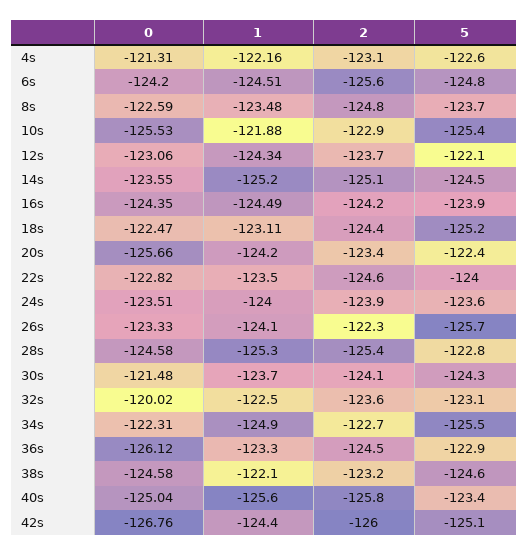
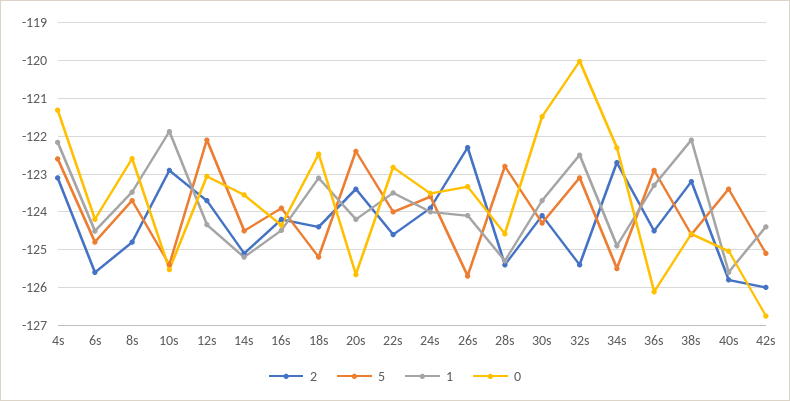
  {
    "0": {
      "4s": -121.31,
      "6s": -124.2,
      "8s": -122.59,
      "10s": -125.53,
      "12s": -123.06,
      "14s": -123.55,
      "16s": -124.35,
      "18s": -122.47,
      "20s": -125.66,
      "22s": -122.82,
      "24s": -123.51,
      "26s": -123.33,
      "28s": -124.58,
      "30s": -121.48,
      "32s": -120.02,
      "34s": -122.31,
      "36s": -126.12,
      "38s": -124.58,
      "40s": -125.04,
      "42s": -126.76
    },
    "1": {
      "4s": -122.16,
      "6s": -124.51,
      "8s": -123.48,
      "10s": -121.88,
      "12s": -124.34,
      "14s": -125.2,
      "16s": -124.49,
      "18s": -123.11,
      "20s": -124.2,
      "22s": -123.5,
      "24s": -124,
      "26s": -124.1,
      "28s": -125.3,
      "30s": -123.7,
      "32s": -122.5,
      "34s": -124.9,
      "36s": -123.3,
      "38s": -122.1,
      "40s": -125.6,
      "42s": -124.4
    },
    "2": {
      "4s": -123.1,
      "6s": -125.6,
      "8s": -124.8,
      "10s": -122.9,
      "12s": -123.7,
      "14s": -125.1,
      "16s": -124.2,
      "18s": -124.4,
      "20s": -123.4,
      "22s": -124.6,
      "24s": -123.9,
      "26s": -122.3,
      "28s": -125.4,
      "30s": -124.1,
-     "32s": -123.6,
+     "32s": -125.4,
      "34s": -122.7,
      "36s": -124.5,
      "38s": -123.2,
      "40s": -125.8,
      "42s": -126
    },
    "5": {
      "4s": -122.6,
      "6s": -124.8,
      "8s": -123.7,
      "10s": -125.4,
      "12s": -122.1,
      "14s": -124.5,
      "16s": -123.9,
      "18s": -125.2,
      "20s": -122.4,
      "22s": -124,
      "24s": -123.6,
      "26s": -125.7,
      "28s": -122.8,
      "30s": -124.3,
      "32s": -123.1,
      "34s": -125.5,
      "36s": -122.9,
      "38s": -124.6,
      "40s": -123.4,
      "42s": -125.1
    }
  }

